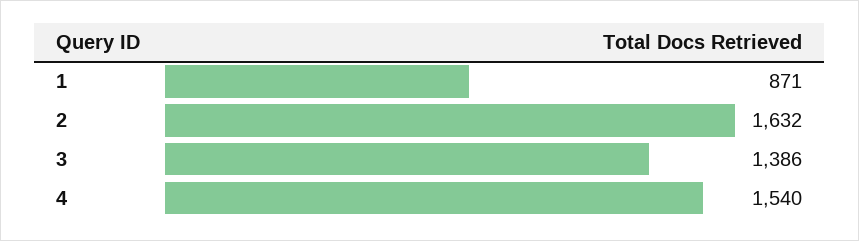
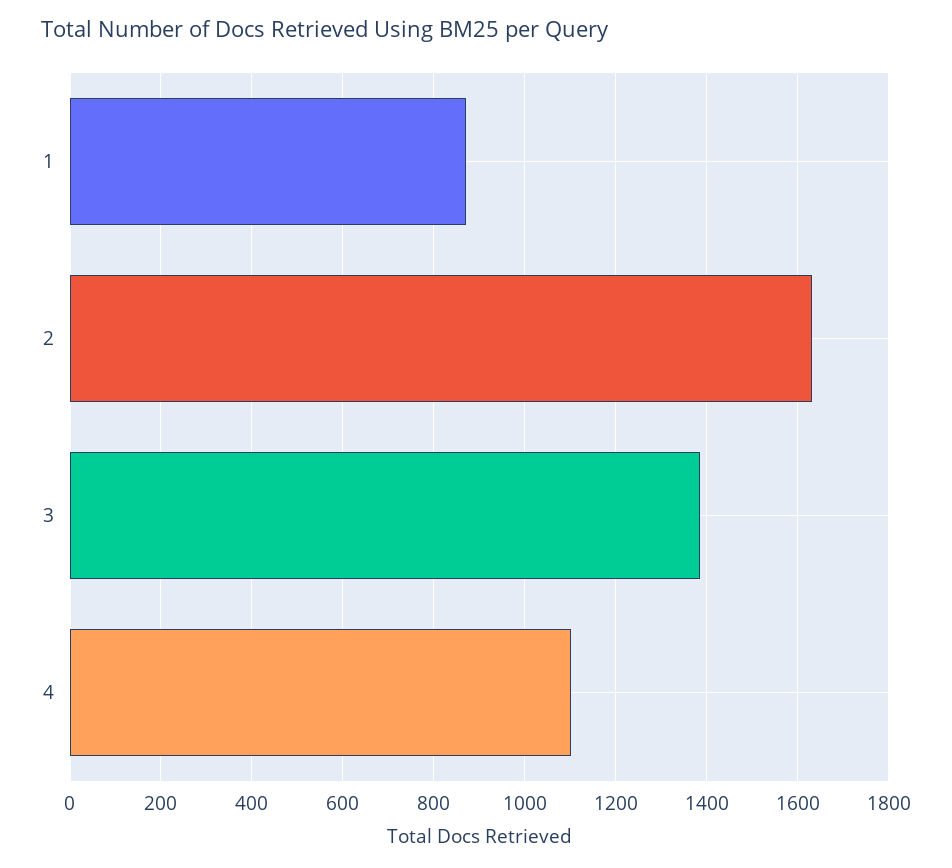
  {
    "1": 871,
    "2": 1632,
    "3": 1386,
-   "4": 1540
+   "4": 1100
  }

